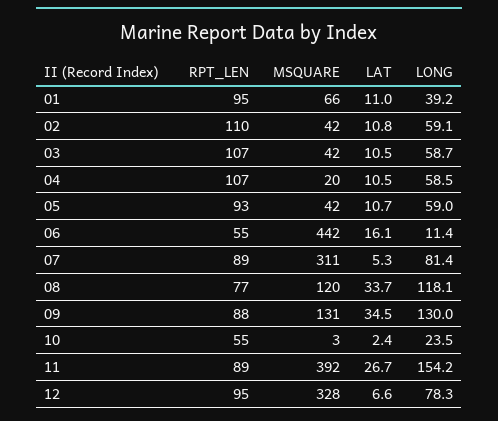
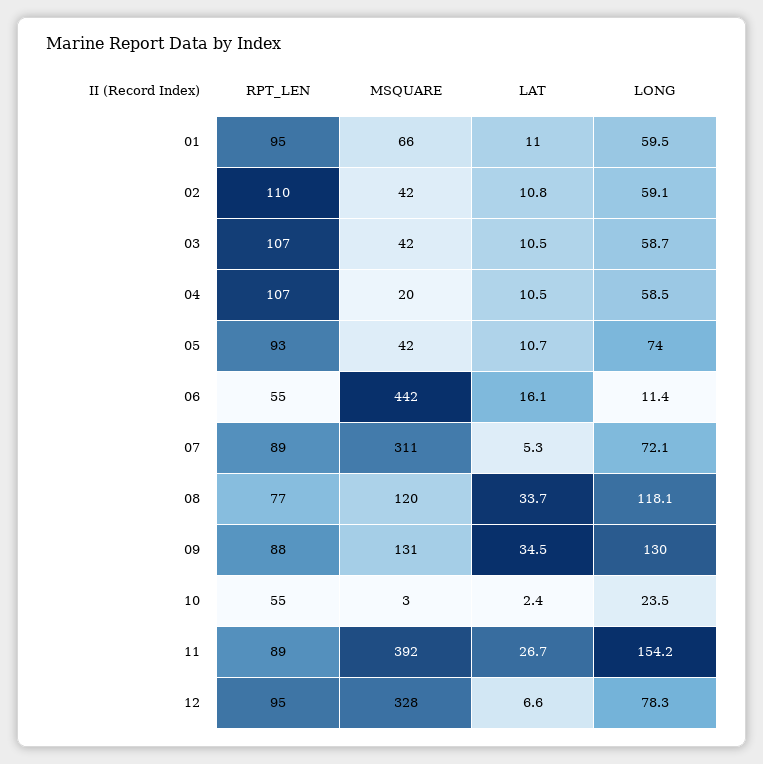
  {
    "RPT_LEN": {
      "01": 95,
      "02": 110,
      "03": 107,
      "04": 107,
      "05": 93,
      "06": 55,
      "07": 89,
      "08": 77,
      "09": 88,
      "10": 55,
      "11": 89,
      "12": 95
    },
    "MSQUARE": {
      "01": 66,
      "02": 42,
      "03": 42,
      "04": 20,
      "05": 42,
      "06": 442,
      "07": 311,
      "08": 120,
      "09": 131,
      "10": 3,
      "11": 392,
      "12": 328
    },
    "LAT": {
      "01": 11,
      "02": 10.8,
      "03": 10.5,
      "04": 10.5,
      "05": 10.7,
      "06": 16.1,
      "07": 5.3,
      "08": 33.7,
      "09": 34.5,
      "10": 2.4,
      "11": 26.7,
      "12": 6.6
    },
    "LONG": {
-     "01": 39.2,
+     "01": 59.5,
      "02": 59.1,
      "03": 58.7,
      "04": 58.5,
-     "05": 59,
+     "05": 74,
      "06": 11.4,
-     "07": 81.4,
+     "07": 72.1,
      "08": 118.1,
      "09": 130,
      "10": 23.5,
      "11": 154.2,
      "12": 78.3
    }
  }

